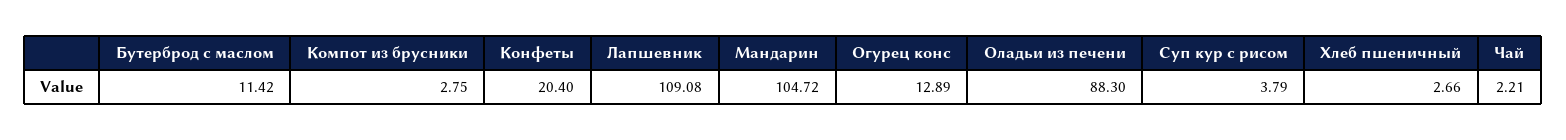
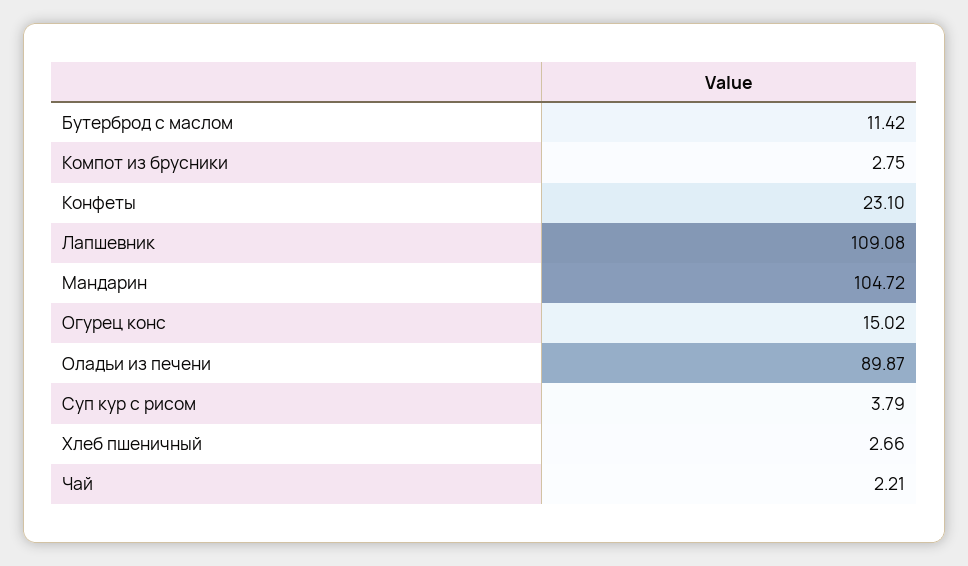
  {
    "Бутерброд с маслом": 11.42,
    "Компот из брусники": 2.75,
-   "Конфеты": 20.4,
+   "Конфеты": 23.1,
    "Лапшевник": 109.08,
    "Мандарин": 104.72,
-   "Огурец конс": 12.89,
+   "Огурец конс": 15.02,
-   "Оладьи из печени": 88.3,
+   "Оладьи из печени": 89.87,
    "Суп кур с рисом": 3.79,
    "Хлеб пшеничный": 2.66,
    "Чай": 2.21
  }

